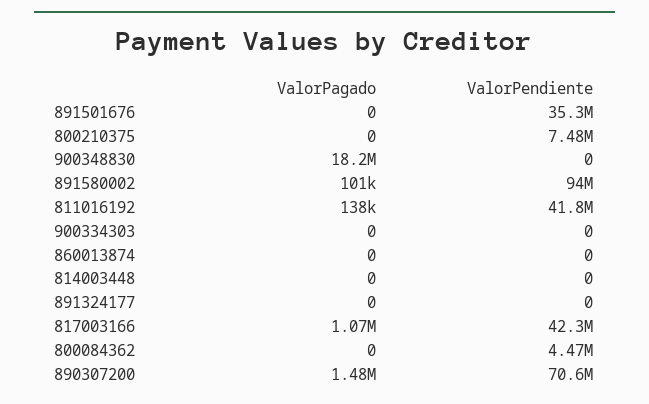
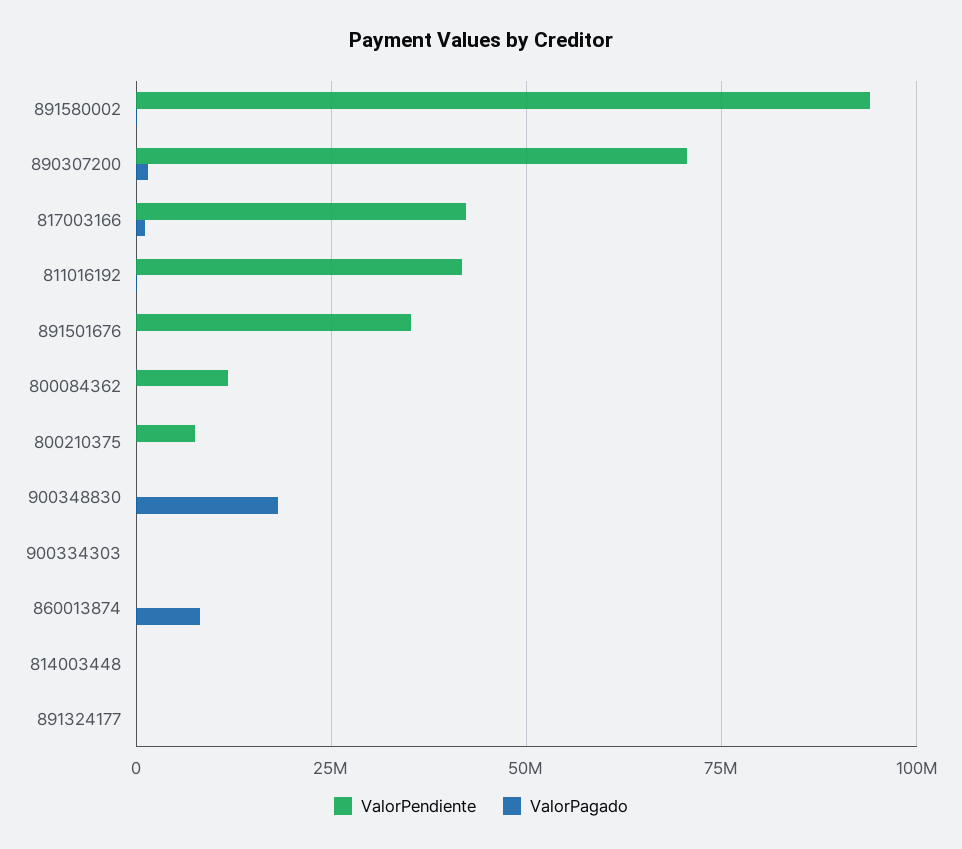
  {
    "ValorPagado": {
      "891501676": 0,
      "800210375": 0,
      "900348830": 18200000,
      "891580002": 101000,
      "811016192": 138000,
      "900334303": 0,
-     "860013874": 0,
+     "860013874": 7500000,
      "814003448": 0,
      "891324177": 0,
      "817003166": 1070000,
      "800084362": 0,
      "890307200": 1480000
    },
    "ValorPendiente": {
      "891501676": 35300000,
      "800210375": 7480000,
      "900348830": 0,
      "891580002": 94000000,
      "811016192": 41800000,
      "900334303": 0,
      "860013874": 0,
      "814003448": 0,
      "891324177": 0,
      "817003166": 42300000,
-     "800084362": 4470000,
+     "800084362": 12500000,
      "890307200": 70600000
    }
  }

